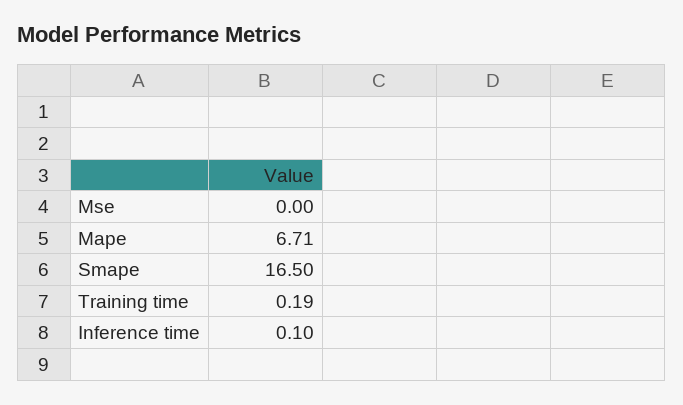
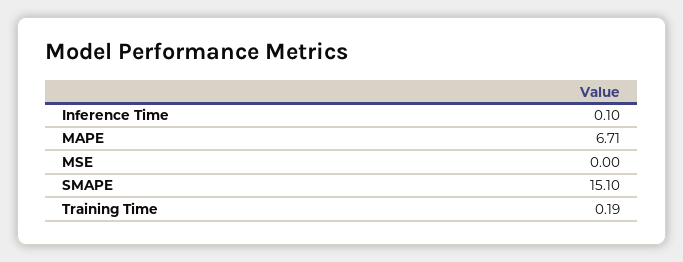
  {
    "Mse": 0,
    "Mape": 6.71,
-   "Smape": 16.5,
+   "Smape": 15.1,
    "Training time": 0.19,
    "Inference time": 0.1
  }

